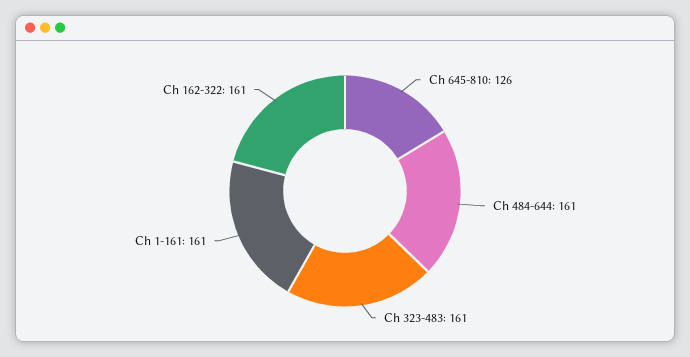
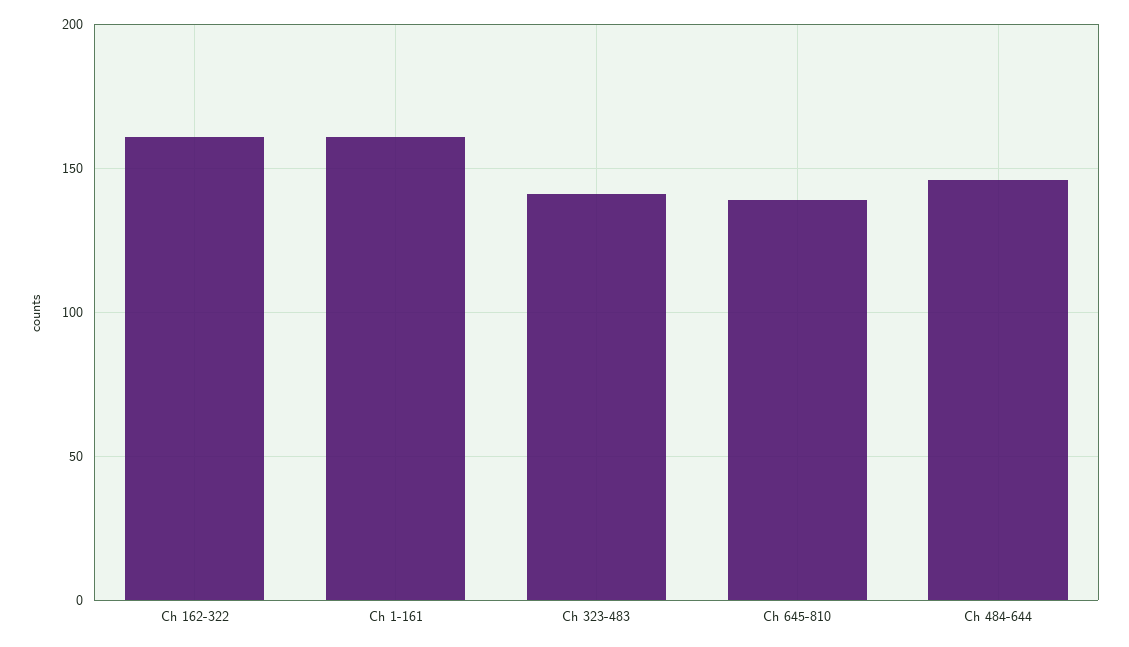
  {
-   "Ch 645-810": 126,
+   "Ch 645-810": 140,
-   "Ch 484-644": 161,
+   "Ch 484-644": 145,
-   "Ch 323-483": 161,
+   "Ch 323-483": 140,
    "Ch 1-161": 161,
    "Ch 162-322": 161
  }

